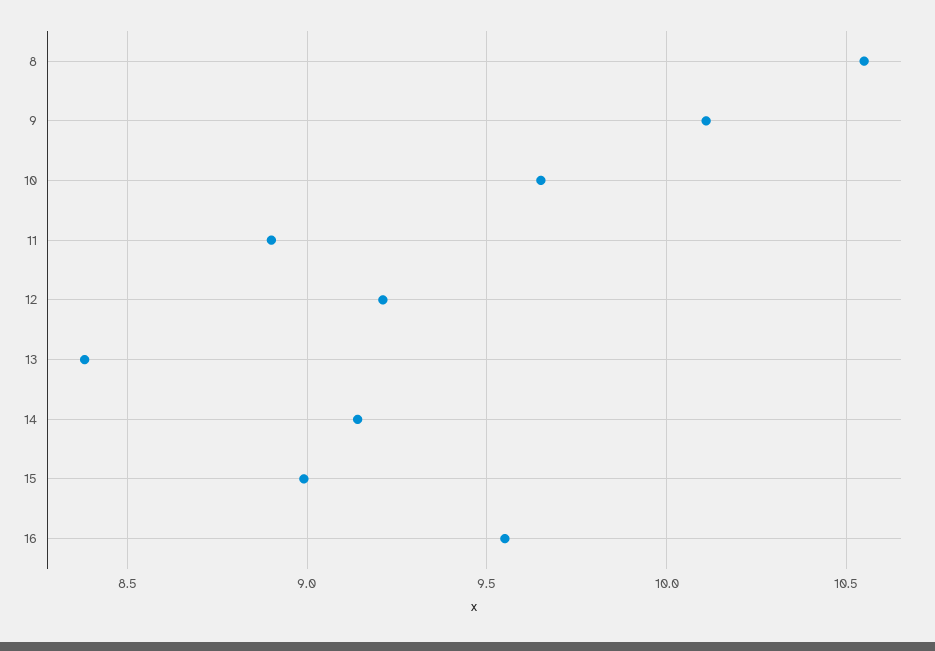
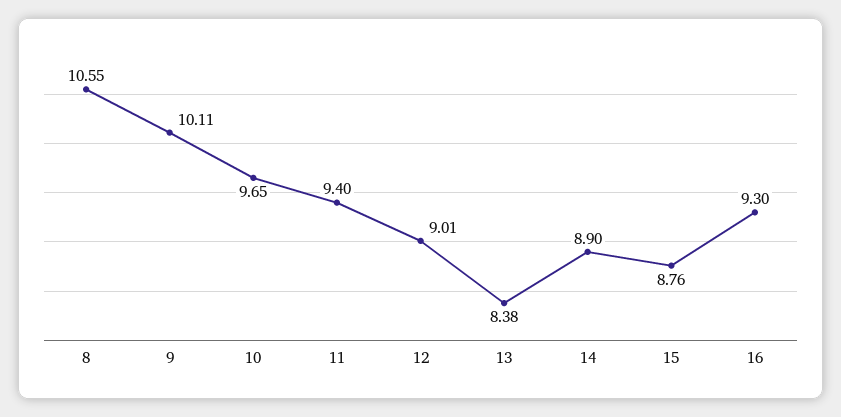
  {
    "8": 10.55,
    "9": 10.11,
    "10": 9.65,
-   "11": 8.9,
+   "11": 9.4,
-   "12": 9.2,
+   "12": 9.01,
    "13": 8.38,
-   "14": 9.15,
+   "14": 8.9,
-   "15": 9,
+   "15": 8.76,
-   "16": 9.55
+   "16": 9.3
  }

